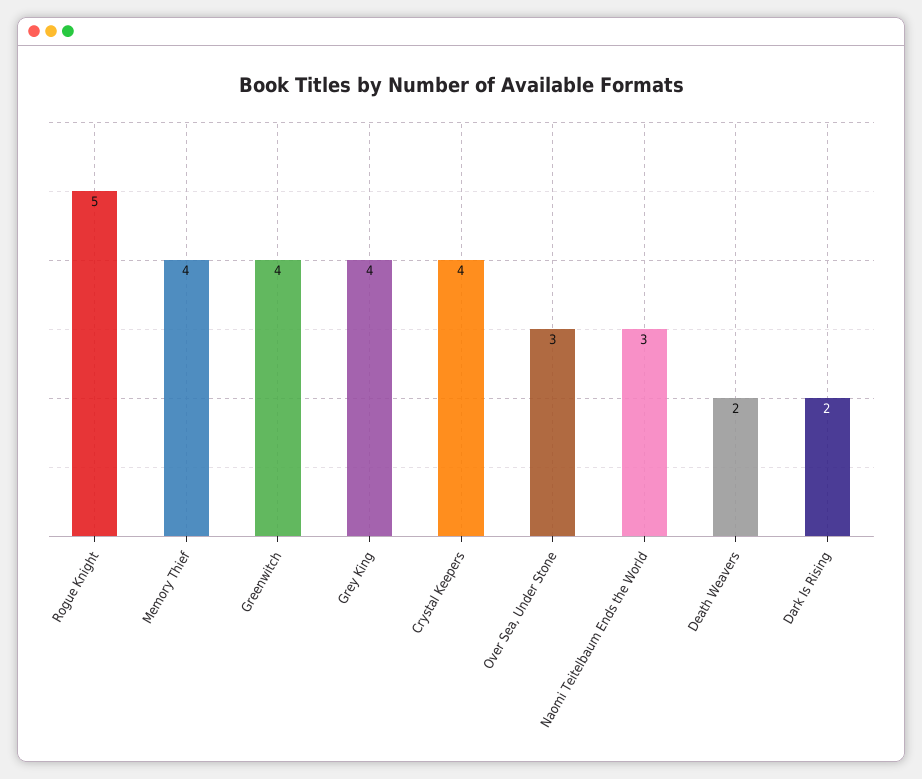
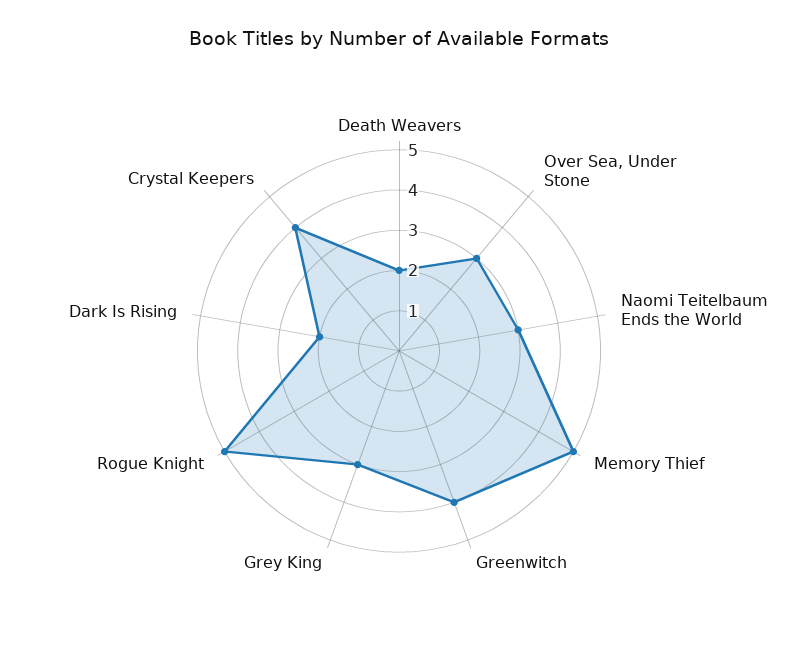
  {
    "Rogue Knight": 5,
-   "Memory Thief": 4,
+   "Memory Thief": 5,
    "Greenwitch": 4,
-   "Grey King": 4,
+   "Grey King": 3,
    "Crystal Keepers": 4,
    "Over Sea, Under Stone": 3,
    "Naomi Teitelbaum Ends the World": 3,
    "Death Weavers": 2,
    "Dark Is Rising": 2
  }

